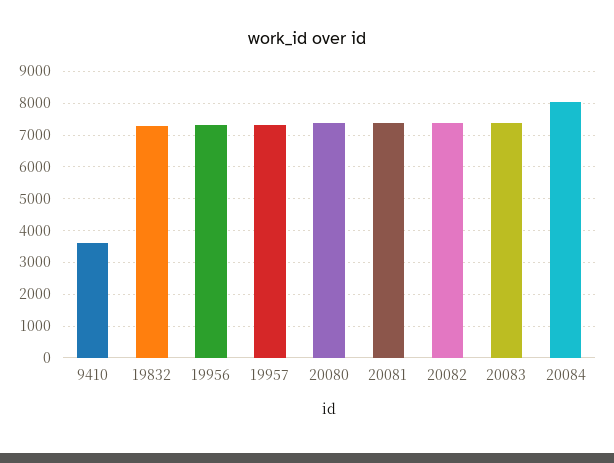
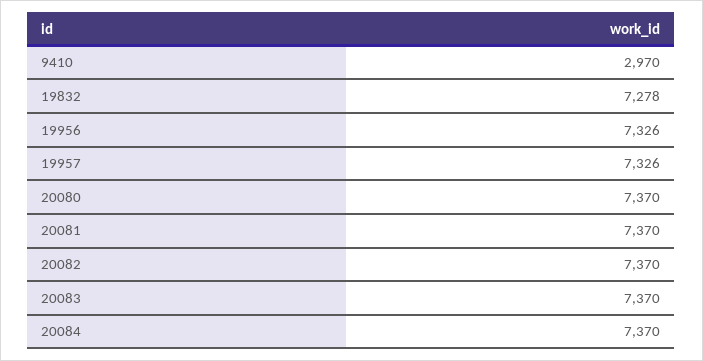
  {
-   "9410": 3600,
+   "9410": 2970,
    "19832": 7278,
    "19956": 7326,
    "19957": 7326,
    "20080": 7370,
    "20081": 7370,
    "20082": 7370,
    "20083": 7370,
-   "20084": 8000
+   "20084": 7370
  }

